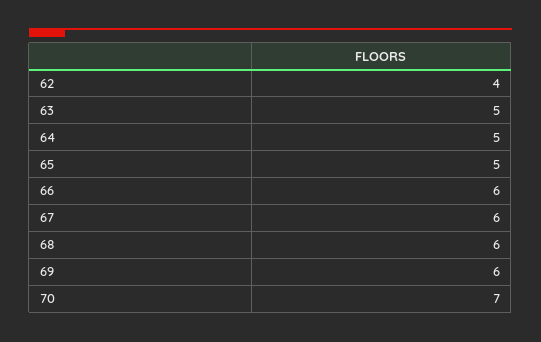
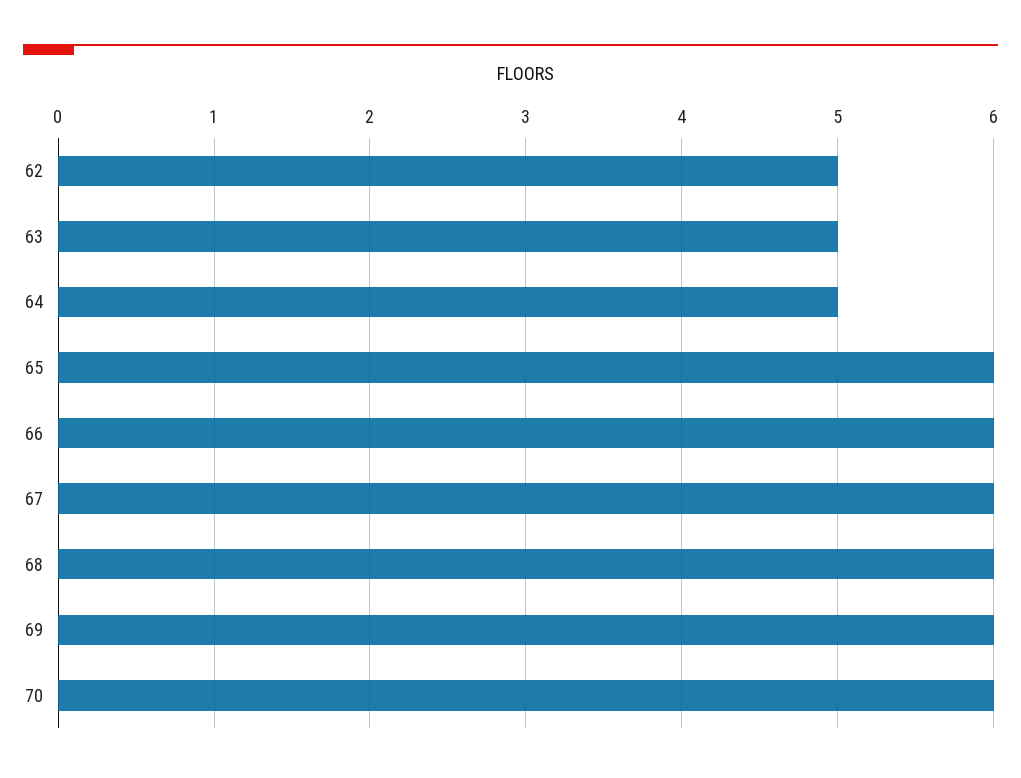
  {
-   "62": 4,
+   "62": 5,
    "63": 5,
    "64": 5,
-   "65": 5,
+   "65": 6,
    "66": 6,
    "67": 6,
    "68": 6,
    "69": 6,
-   "70": 7
+   "70": 6
  }

